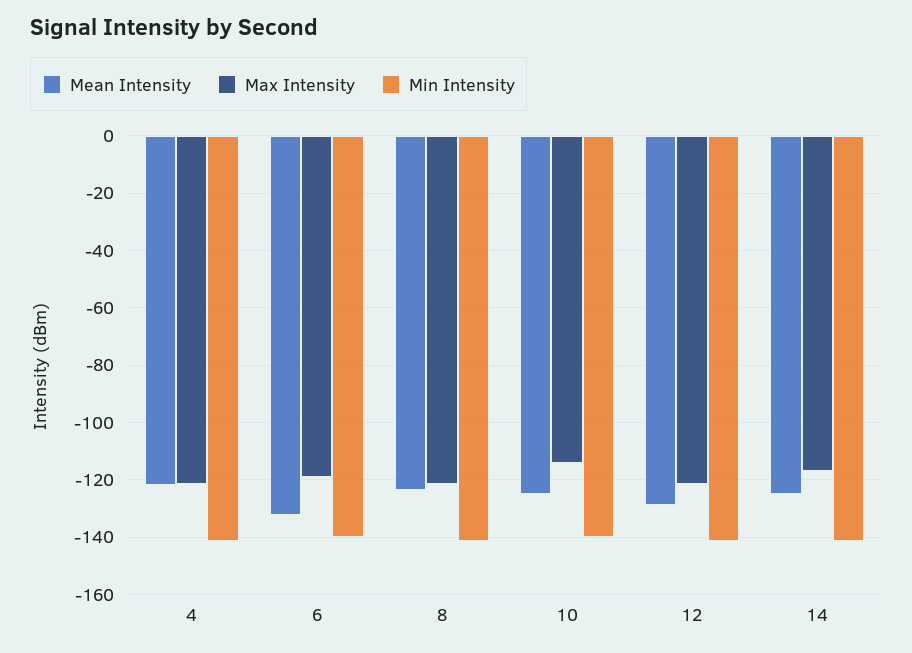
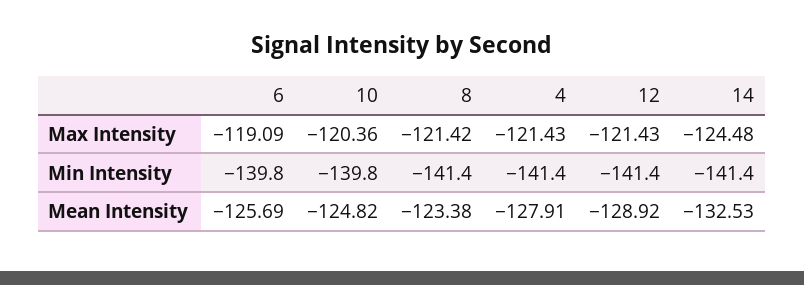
  {
    "Mean Intensity": {
-     "4": -122.5,
+     "4": -127.91,
-     "6": -132.5,
+     "6": -125.69,
      "8": -123.38,
      "10": -124.82,
      "12": -128.92,
-     "14": -125
+     "14": -132.53
    },
    "Max Intensity": {
      "4": -121.43,
      "6": -119.09,
      "8": -121.42,
-     "10": -115,
+     "10": -120.36,
      "12": -121.43,
-     "14": -117.5
+     "14": -124.48
    },
    "Min Intensity": {
      "4": -141.4,
      "6": -139.8,
      "8": -141.4,
      "10": -139.8,
      "12": -141.4,
      "14": -141.4
    }
  }

